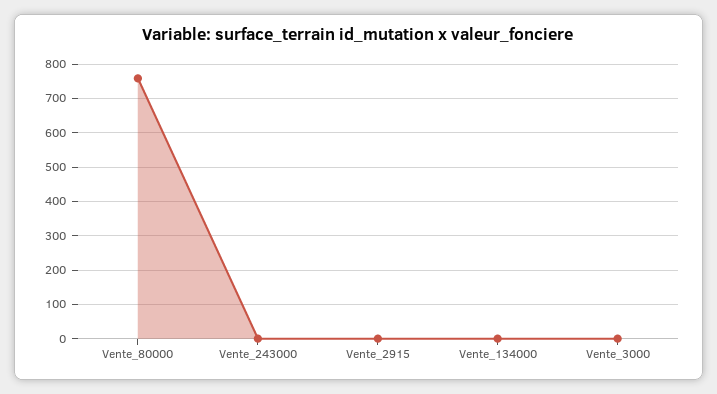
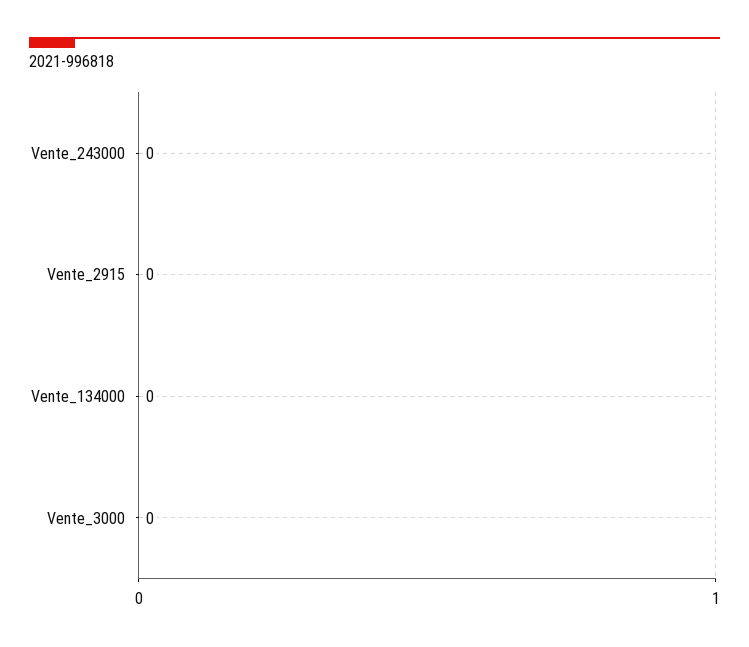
  {
-   "Vente_80000": 760,
    "Vente_243000": 0,
    "Vente_2915": 0,
    "Vente_134000": 0,
    "Vente_3000": 0
  }

